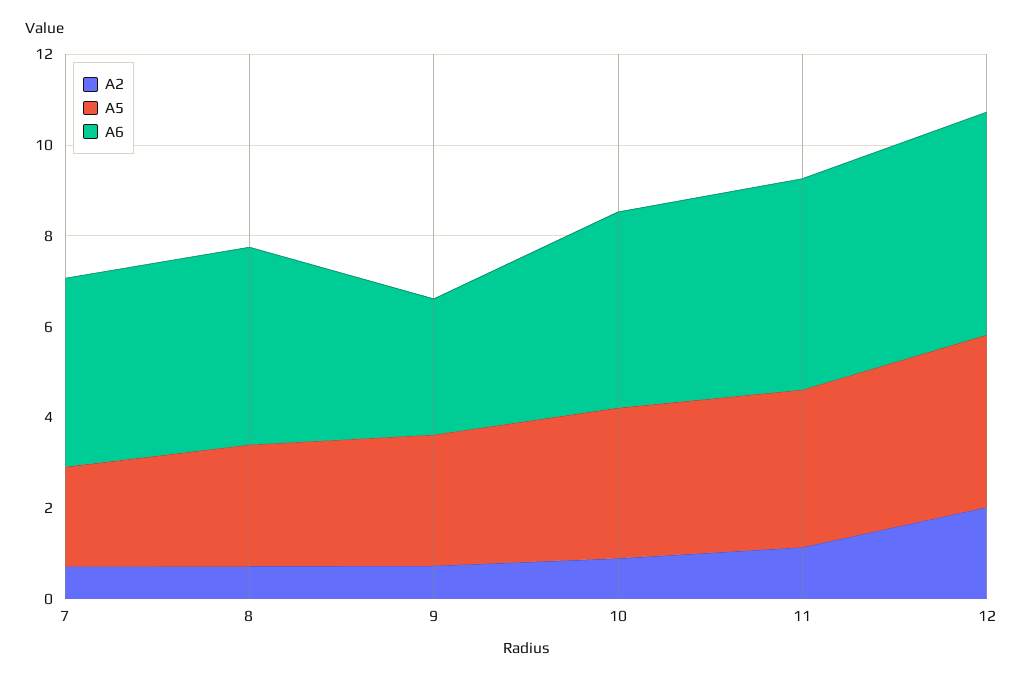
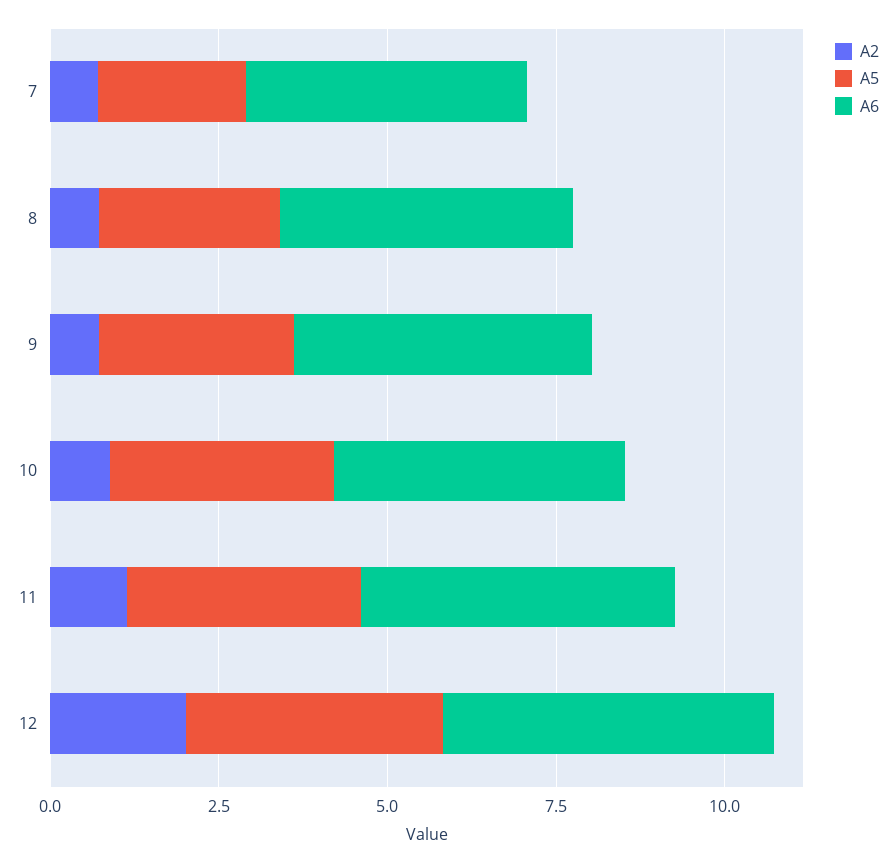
  {
    "A2": {
      "7": 0.5,
      "8": 0.5,
      "9": 0.5,
      "10": 1,
      "11": 1,
      "12": 2
    },
    "A5": {
      "7": 2,
      "8": 2.5,
      "9": 3,
      "10": 3.5,
      "11": 3.5,
      "12": 4
    },
    "A6": {
      "7": 4,
      "8": 4.5,
-     "9": 3,
+     "9": 4.5,
      "10": 4.5,
      "11": 4.5,
      "12": 5
    }
  }

